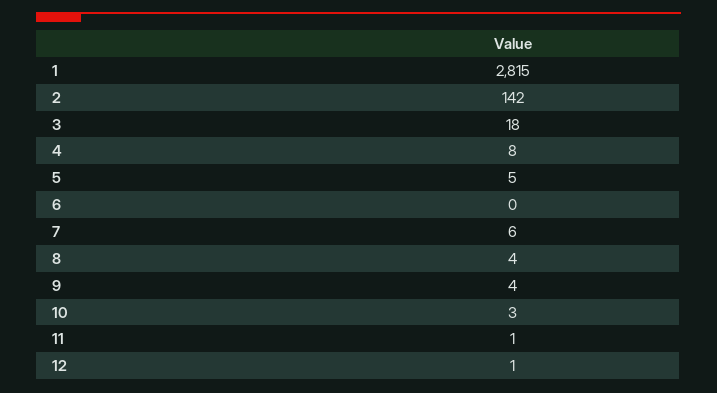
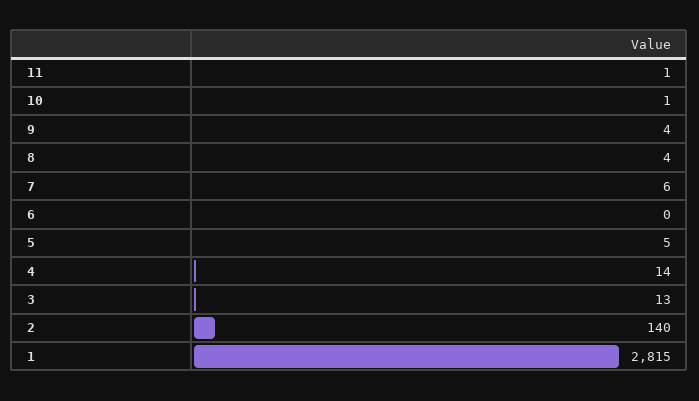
  {
    "1": 2815,
-   "2": 142,
+   "2": 140,
-   "3": 18,
+   "3": 13,
-   "4": 8,
+   "4": 14,
    "5": 5,
    "6": 0,
    "7": 6,
    "8": 4,
    "9": 4,
-   "10": 3,
+   "10": 1,
-   "11": 1,
+   "11": 1
-   "12": 1
  }

